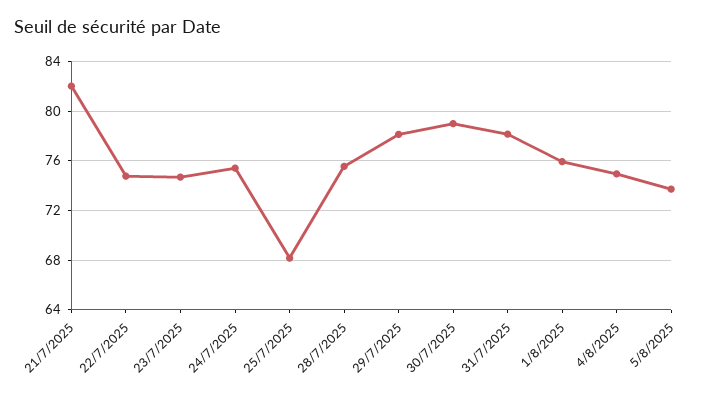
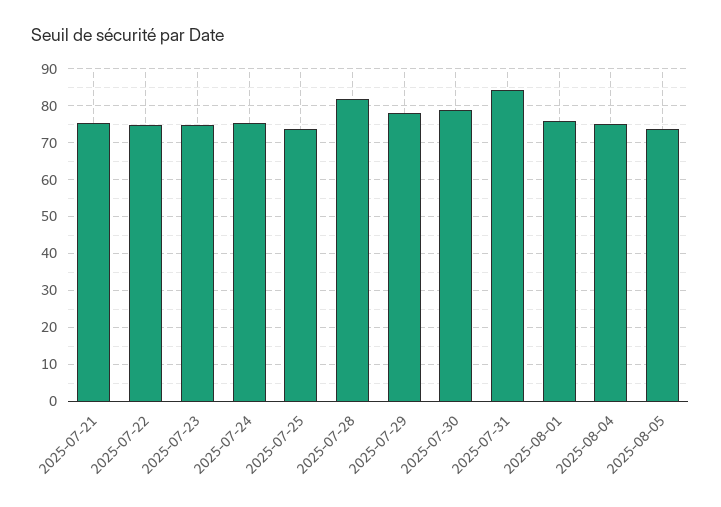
  {
-   "21/7/2025": 82,
+   "21/7/2025": 76,
    "22/7/2025": 75,
    "23/7/2025": 74.5,
    "24/7/2025": 75.5,
-   "25/7/2025": 68,
+   "25/7/2025": 74,
-   "28/7/2025": 75.5,
+   "28/7/2025": 82,
    "29/7/2025": 78,
    "30/7/2025": 79,
-   "31/7/2025": 78,
+   "31/7/2025": 84,
    "1/8/2025": 76,
    "4/8/2025": 75,
    "5/8/2025": 73.5
  }

